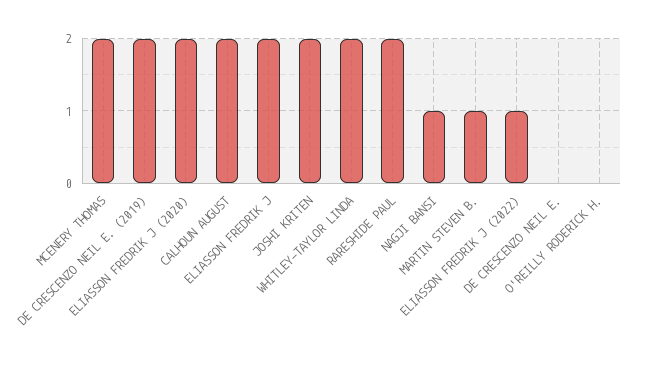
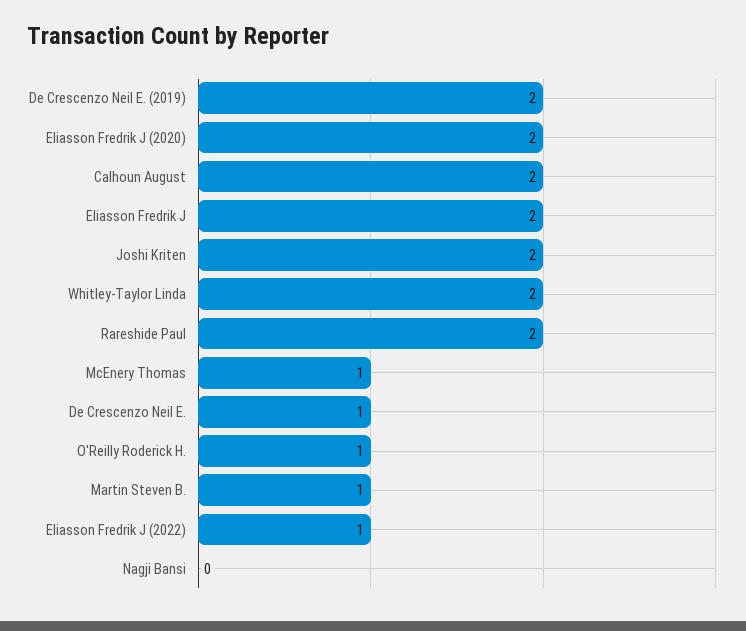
  {
-   "MCENERY THOMAS": 2,
+   "MCENERY THOMAS": 1,
    "DE CRESCENZO NEIL E. (2019)": 2,
    "ELIASSON FREDRIK J (2020)": 2,
    "CALHOUN AUGUST": 2,
    "ELIASSON FREDRIK J": 2,
    "JOSHI KRITEN": 2,
    "WHITLEY-TAYLOR LINDA": 2,
    "RARESHIDE PAUL": 2,
-   "NAGJI BANSI": 1,
+   "NAGJI BANSI": 0,
    "MARTIN STEVEN B.": 1,
    "ELIASSON FREDRIK J (2022)": 1,
-   "DE CRESCENZO NEIL E.": 0,
+   "DE CRESCENZO NEIL E.": 1,
-   "O'REILLY RODERICK H.": 0
+   "O'REILLY RODERICK H.": 1
  }

